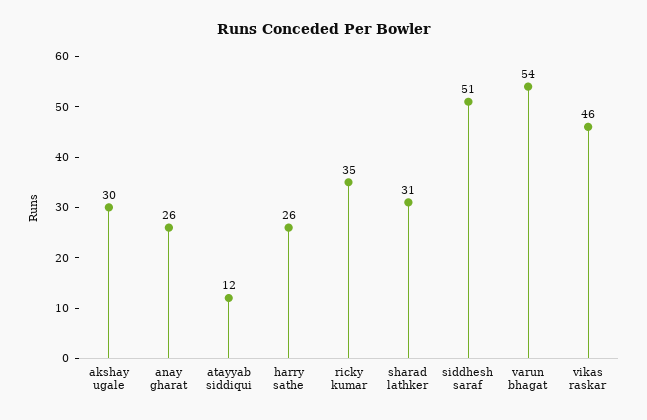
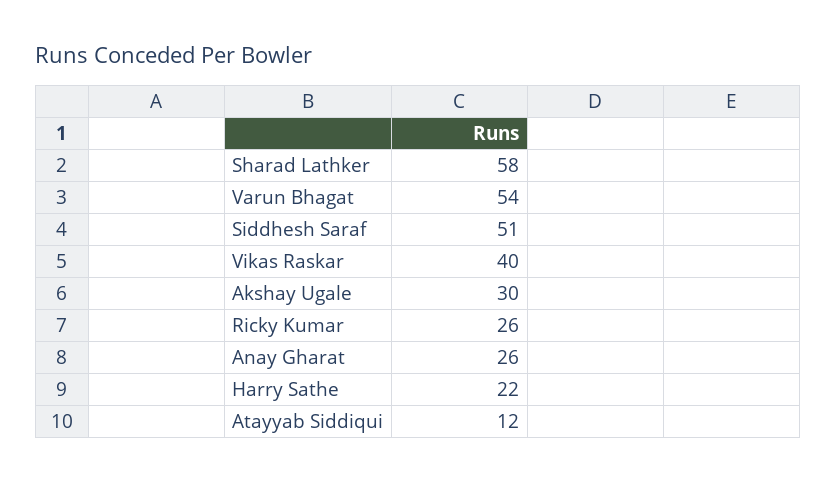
  {
    "akshay ugale": 30,
    "anay gharat": 26,
    "atayyab siddiqui": 12,
-   "harry sathe": 26,
+   "harry sathe": 22,
-   "ricky kumar": 35,
+   "ricky kumar": 26,
-   "sharad lathker": 31,
+   "sharad lathker": 58,
    "siddhesh saraf": 51,
    "varun bhagat": 54,
-   "vikas raskar": 46
+   "vikas raskar": 40
  }

